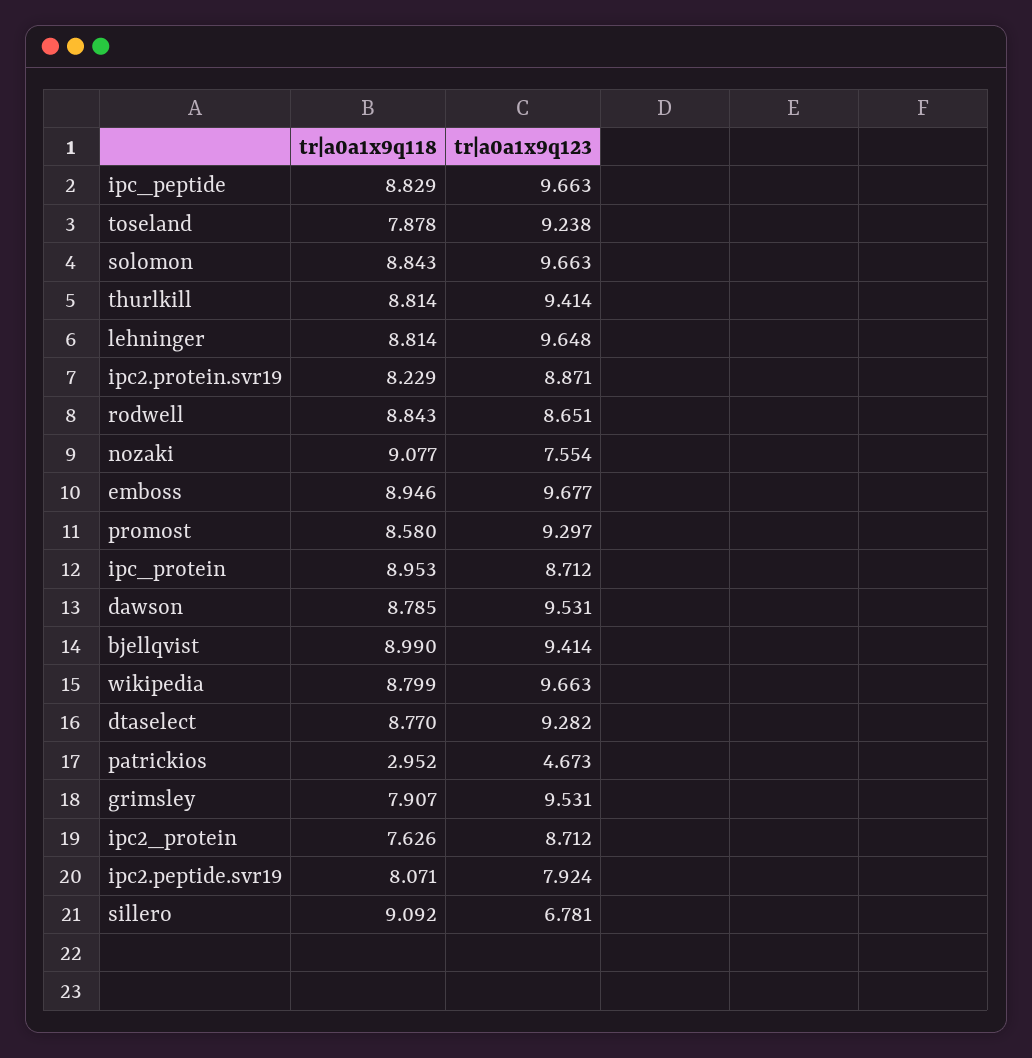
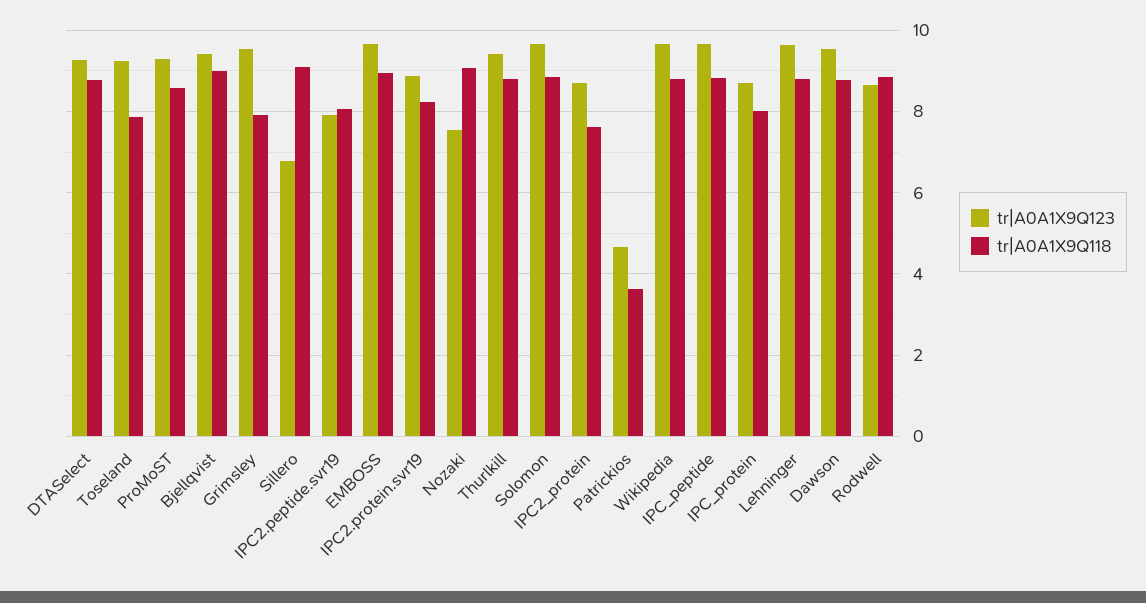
  {
    "tr|a0a1x9q118": {
      "ipc_peptide": 8.829,
      "toseland": 7.878,
      "solomon": 8.843,
      "thurlkill": 8.814,
      "lehninger": 8.814,
      "ipc2.protein.svr19": 8.229,
      "rodwell": 8.843,
      "nozaki": 9.077,
      "emboss": 8.946,
      "promost": 8.58,
-     "ipc_protein": 8.953,
+     "ipc_protein": 8,
      "dawson": 8.785,
      "bjellqvist": 8.99,
      "wikipedia": 8.799,
      "dtaselect": 8.77,
-     "patrickios": 2.952,
+     "patrickios": 3.6,
      "grimsley": 7.907,
      "ipc2_protein": 7.626,
      "ipc2.peptide.svr19": 8.071,
      "sillero": 9.092
    },
    "tr|a0a1x9q123": {
      "ipc_peptide": 9.663,
      "toseland": 9.238,
      "solomon": 9.663,
      "thurlkill": 9.414,
      "lehninger": 9.648,
      "ipc2.protein.svr19": 8.871,
      "rodwell": 8.651,
      "nozaki": 7.554,
      "emboss": 9.677,
      "promost": 9.297,
      "ipc_protein": 8.712,
      "dawson": 9.531,
      "bjellqvist": 9.414,
      "wikipedia": 9.663,
      "dtaselect": 9.282,
      "patrickios": 4.673,
      "grimsley": 9.531,
      "ipc2_protein": 8.712,
      "ipc2.peptide.svr19": 7.924,
      "sillero": 6.781
    }
  }

